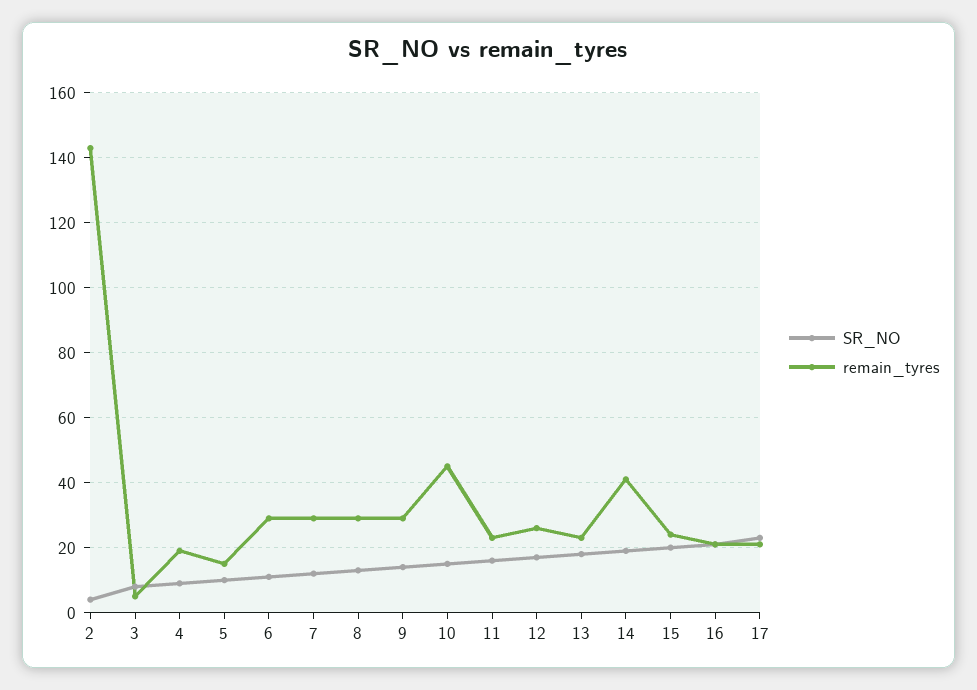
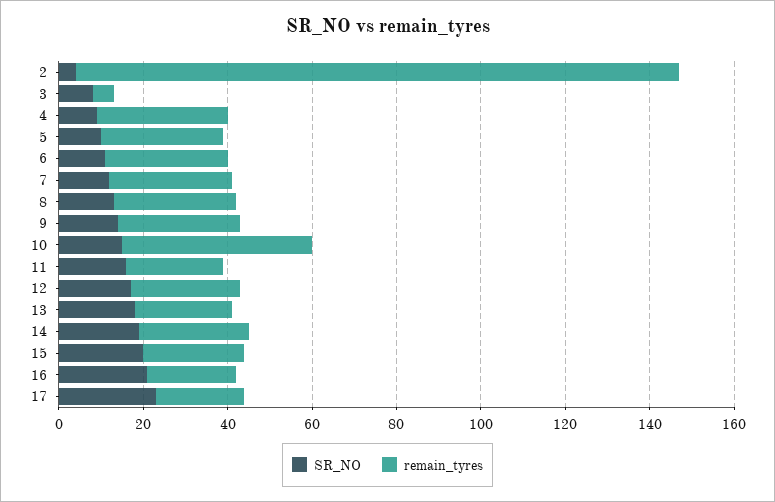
  {
    "SR_NO": {
      "2": 5,
      "3": 10,
      "4": 10,
      "5": 10,
      "6": 10,
      "7": 10,
      "8": 15,
      "9": 15,
      "10": 15,
      "11": 15,
      "12": 15,
      "13": 20,
      "14": 20,
      "15": 20,
      "16": 20,
      "17": 25
    },
    "remain_tyres": {
      "2": 145,
      "3": 5,
-     "4": 20,
+     "4": 30,
-     "5": 15,
+     "5": 30,
      "6": 30,
      "7": 30,
      "8": 30,
      "9": 30,
      "10": 45,
      "11": 25,
      "12": 25,
      "13": 25,
-     "14": 40,
+     "14": 25,
      "15": 25,
      "16": 20,
      "17": 20
    }
  }

